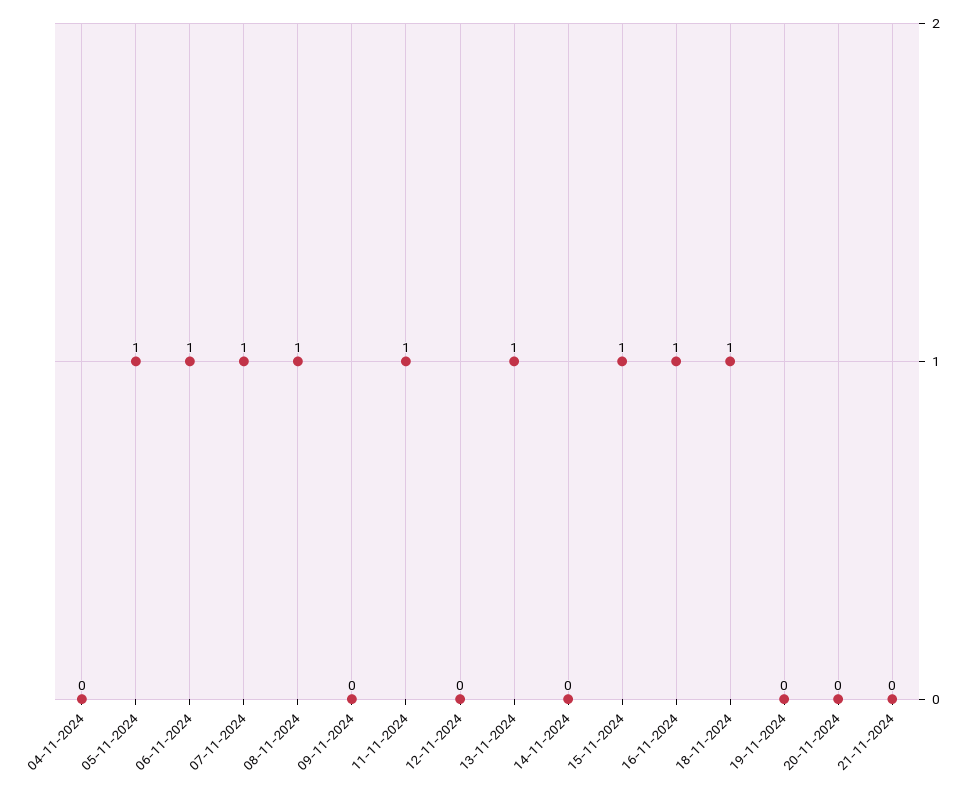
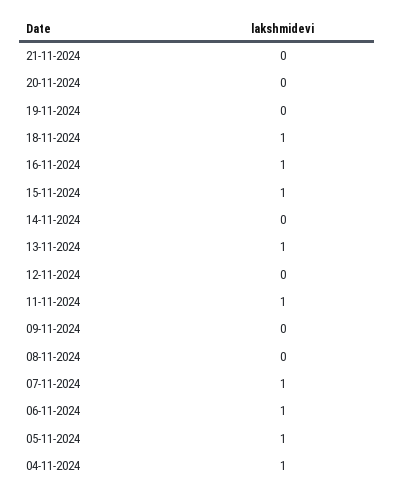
  {
-   "04-11-2024": 0,
+   "04-11-2024": 1,
    "05-11-2024": 1,
    "06-11-2024": 1,
    "07-11-2024": 1,
-   "08-11-2024": 1,
+   "08-11-2024": 0,
    "09-11-2024": 0,
    "11-11-2024": 1,
    "12-11-2024": 0,
    "13-11-2024": 1,
    "14-11-2024": 0,
    "15-11-2024": 1,
    "16-11-2024": 1,
    "18-11-2024": 1,
    "19-11-2024": 0,
    "20-11-2024": 0,
    "21-11-2024": 0
  }

